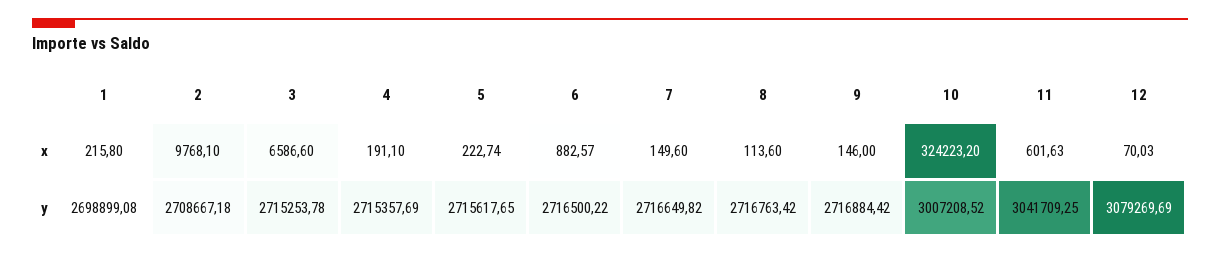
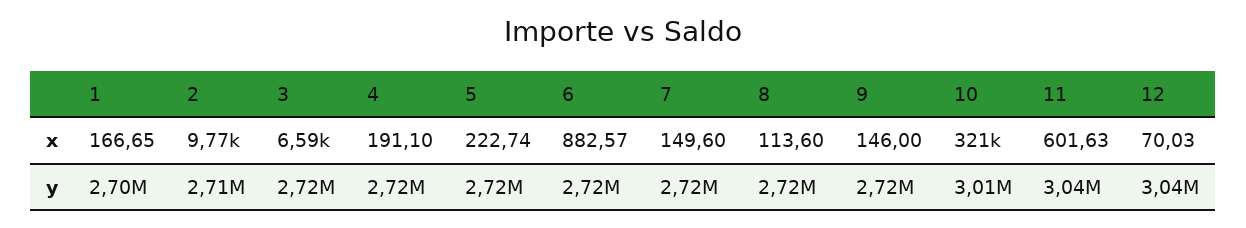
  {
    "1": {
-     "x": 215.8,
+     "x": 166.65,
      "y": 2698899.08
    },
    "2": {
      "x": 9768.1,
      "y": 2708667.18
    },
    "3": {
      "x": 6586.6,
      "y": 2715253.78
    },
    "4": {
      "x": 191.1,
      "y": 2715357.69
    },
    "5": {
      "x": 222.74,
      "y": 2715617.65
    },
    "6": {
      "x": 882.57,
      "y": 2716500.22
    },
    "7": {
      "x": 149.6,
      "y": 2716649.82
    },
    "8": {
      "x": 113.6,
      "y": 2716763.42
    },
    "9": {
      "x": 146,
      "y": 2716884.42
    },
    "10": {
-     "x": 324223.2,
+     "x": 321000,
      "y": 3007208.52
    },
    "11": {
      "x": 601.63,
      "y": 3041709.25
    },
    "12": {
      "x": 70.03,
-     "y": 3079269.69
+     "y": 3040000
    }
  }

